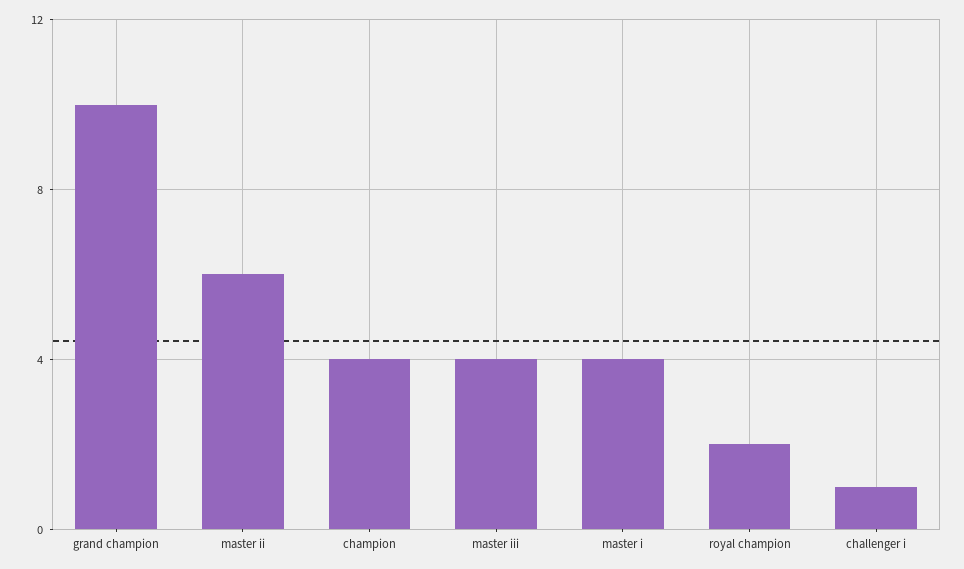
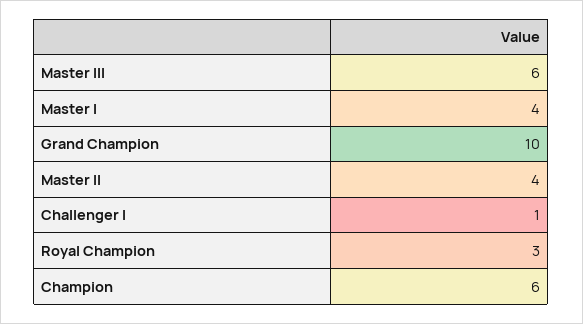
  {
    "grand champion": 10,
-   "master ii": 6,
+   "master ii": 4,
-   "champion": 4,
+   "champion": 6,
-   "master iii": 4,
+   "master iii": 6,
    "master i": 4,
-   "royal champion": 2,
+   "royal champion": 3,
    "challenger i": 1
  }

